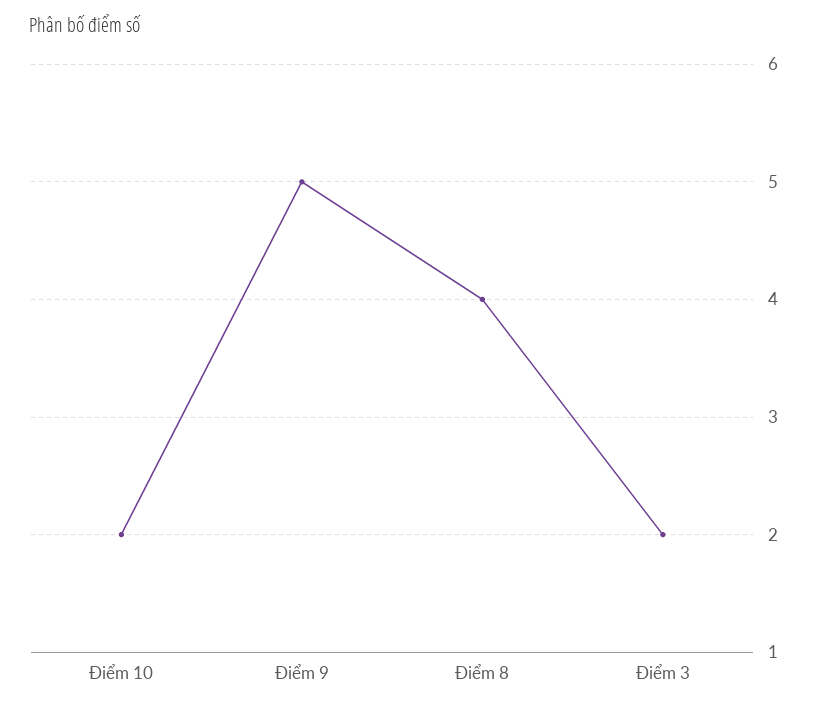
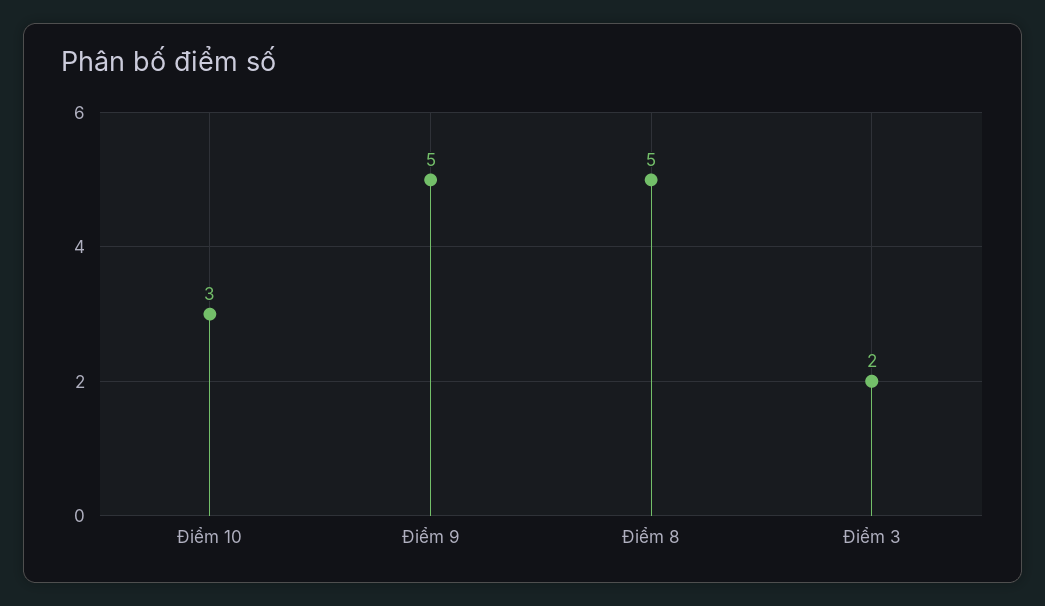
  {
-   "Điểm 10": 2,
+   "Điểm 10": 3,
    "Điểm 9": 5,
-   "Điểm 8": 4,
+   "Điểm 8": 5,
    "Điểm 3": 2
  }

